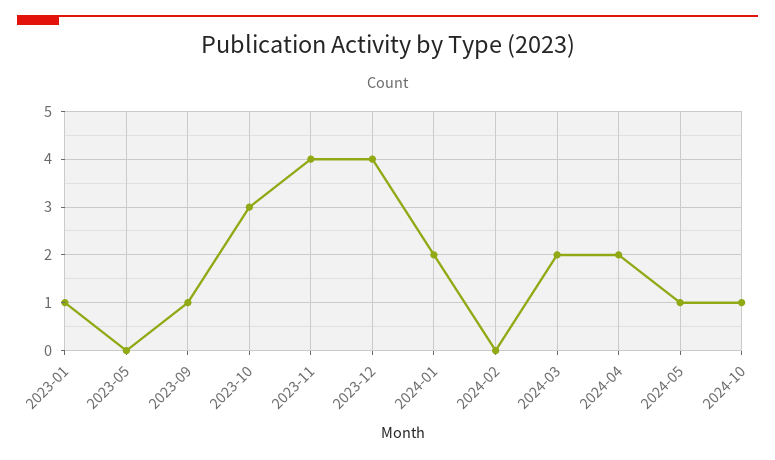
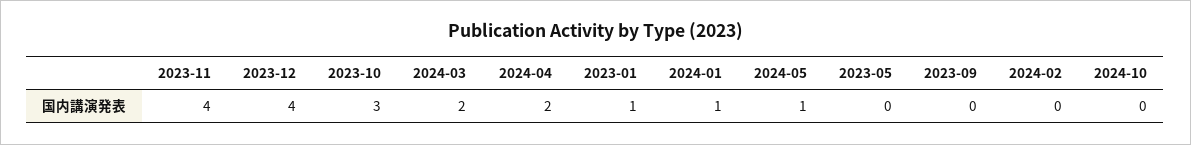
  {
    "2023-01": 1,
    "2023-05": 0,
-   "2023-09": 1,
+   "2023-09": 0,
    "2023-10": 3,
    "2023-11": 4,
    "2023-12": 4,
-   "2024-01": 2,
+   "2024-01": 1,
    "2024-02": 0,
    "2024-03": 2,
    "2024-04": 2,
    "2024-05": 1,
-   "2024-10": 1
+   "2024-10": 0
  }

